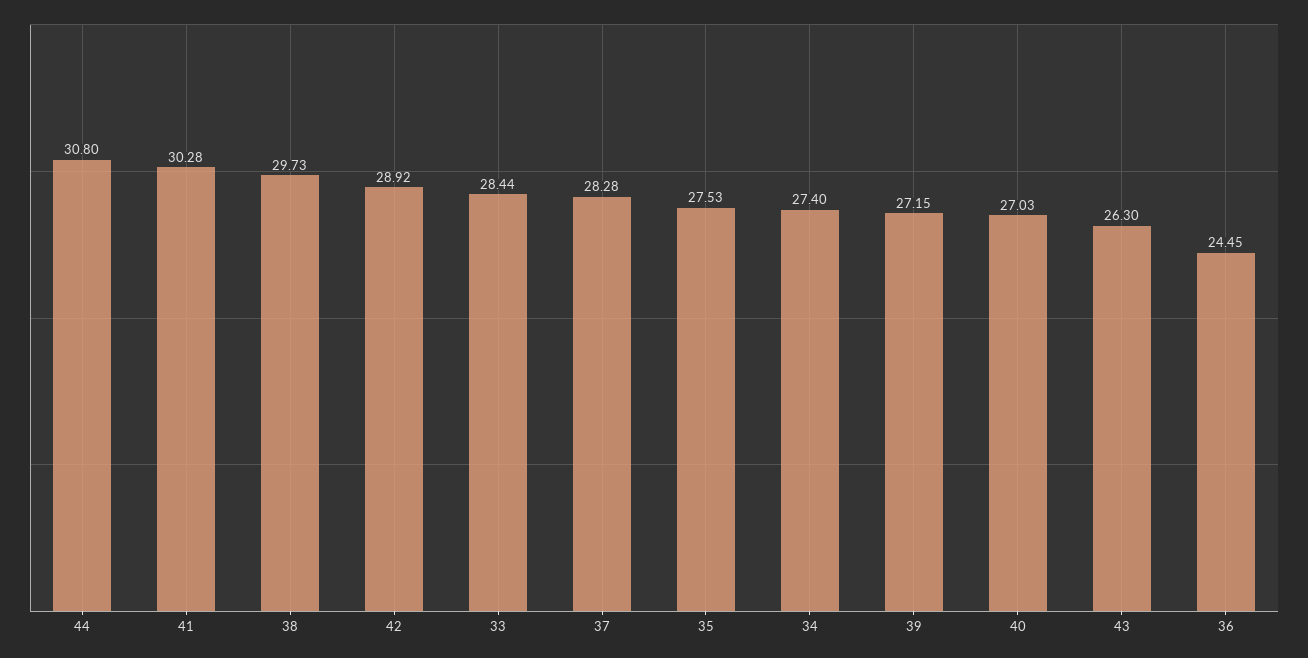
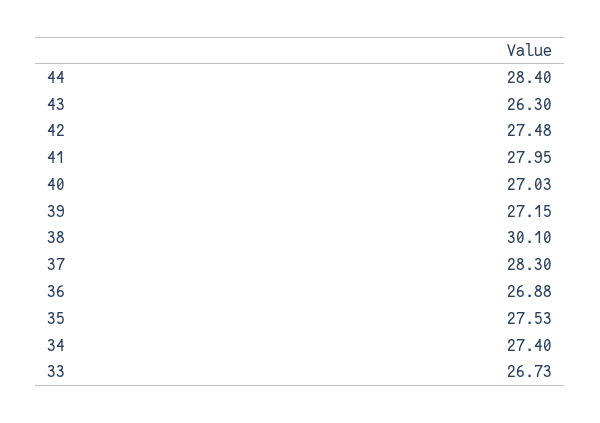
  {
-   "44": 30.8,
+   "44": 28.4,
-   "41": 30.28,
+   "41": 27.95,
-   "38": 29.73,
+   "38": 30.1,
-   "42": 28.92,
+   "42": 27.48,
-   "33": 28.44,
+   "33": 26.73,
-   "37": 28.28,
+   "37": 28.3,
    "35": 27.53,
    "34": 27.4,
    "39": 27.15,
    "40": 27.03,
    "43": 26.3,
-   "36": 24.45
+   "36": 26.88
  }

